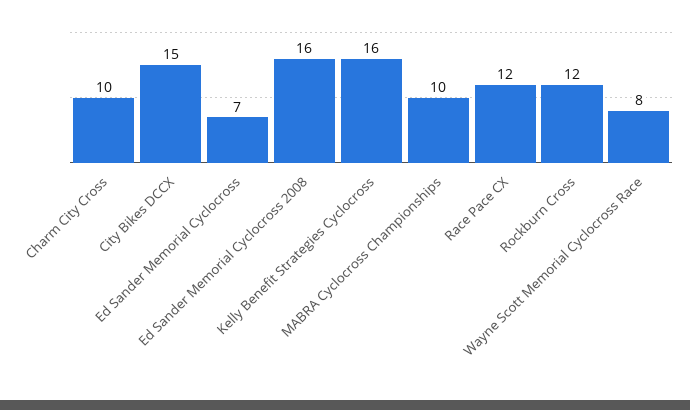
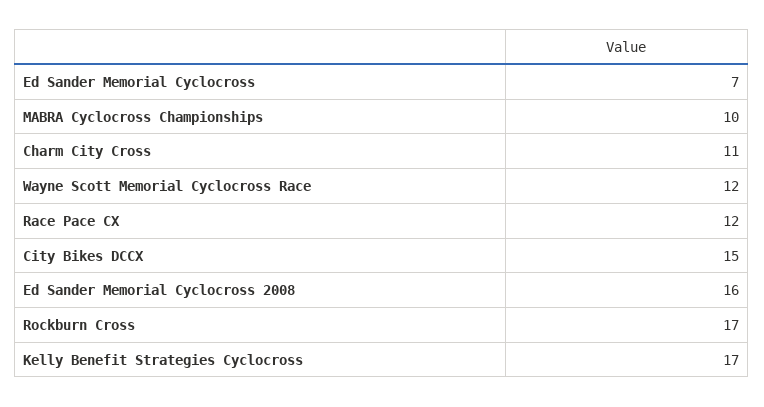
  {
-   "Charm City Cross": 10,
+   "Charm City Cross": 11,
    "City Bikes DCCX": 15,
    "Ed Sander Memorial Cyclocross": 7,
    "Ed Sander Memorial Cyclocross 2008": 16,
-   "Kelly Benefit Strategies Cyclocross": 16,
+   "Kelly Benefit Strategies Cyclocross": 17,
    "MABRA Cyclocross Championships": 10,
    "Race Pace CX": 12,
-   "Rockburn Cross": 12,
+   "Rockburn Cross": 17,
-   "Wayne Scott Memorial Cyclocross Race": 8
+   "Wayne Scott Memorial Cyclocross Race": 12
  }

